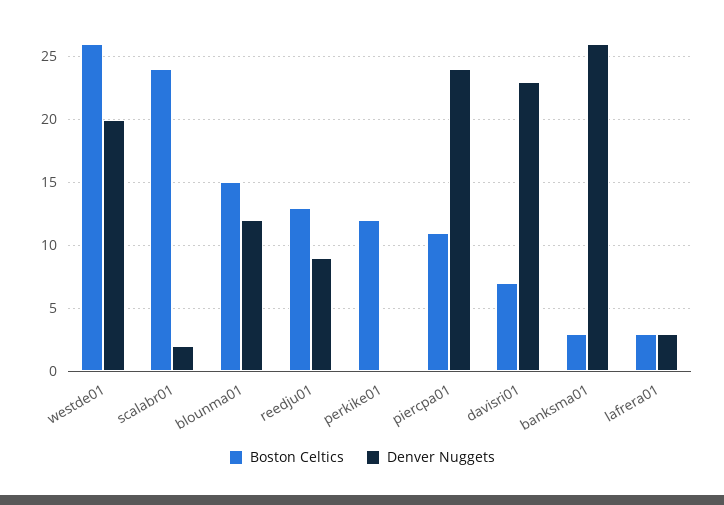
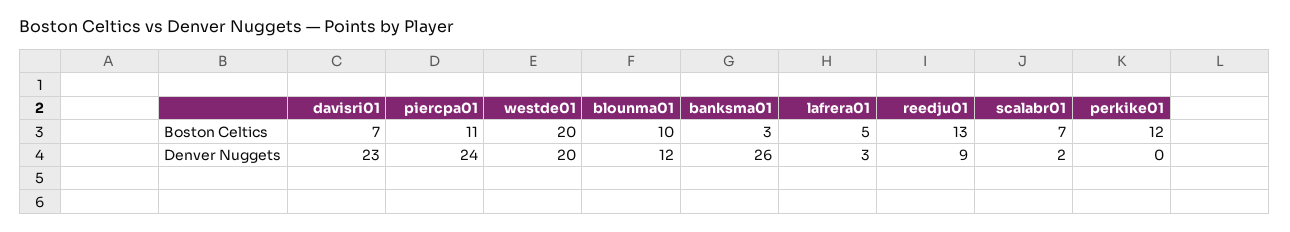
  {
    "Boston Celtics": {
-     "westde01": 26,
+     "westde01": 20,
-     "scalabr01": 24,
+     "scalabr01": 7,
-     "blounma01": 15,
+     "blounma01": 10,
      "reedju01": 13,
      "perkike01": 12,
      "piercpa01": 11,
      "davisri01": 7,
      "banksma01": 3,
-     "lafrera01": 3
+     "lafrera01": 5
    },
    "Denver Nuggets": {
      "westde01": 20,
      "scalabr01": 2,
      "blounma01": 12,
      "reedju01": 9,
      "perkike01": 0,
      "piercpa01": 24,
      "davisri01": 23,
      "banksma01": 26,
      "lafrera01": 3
    }
  }

